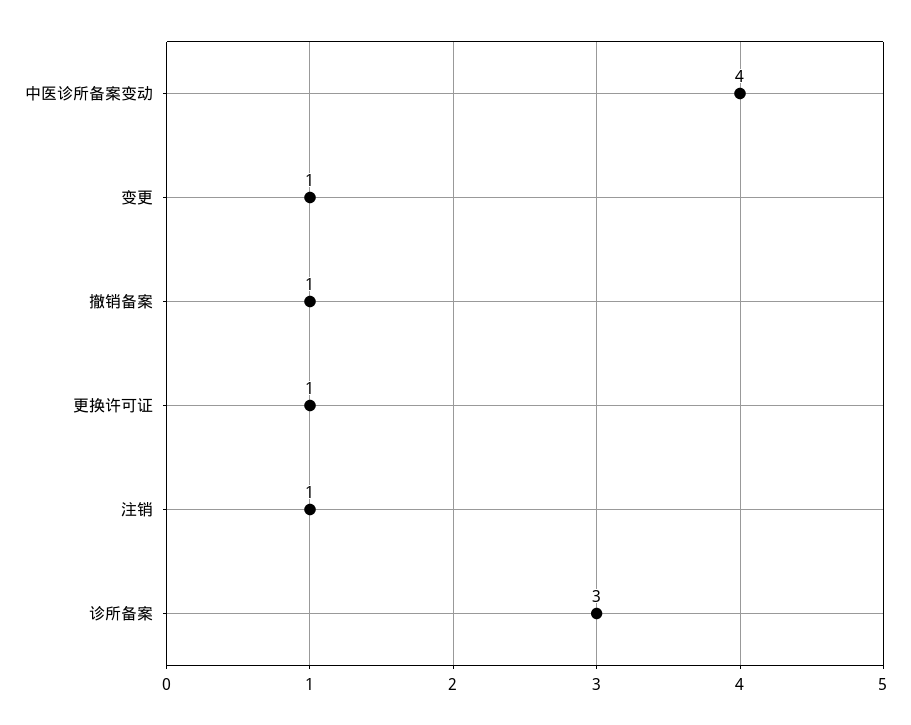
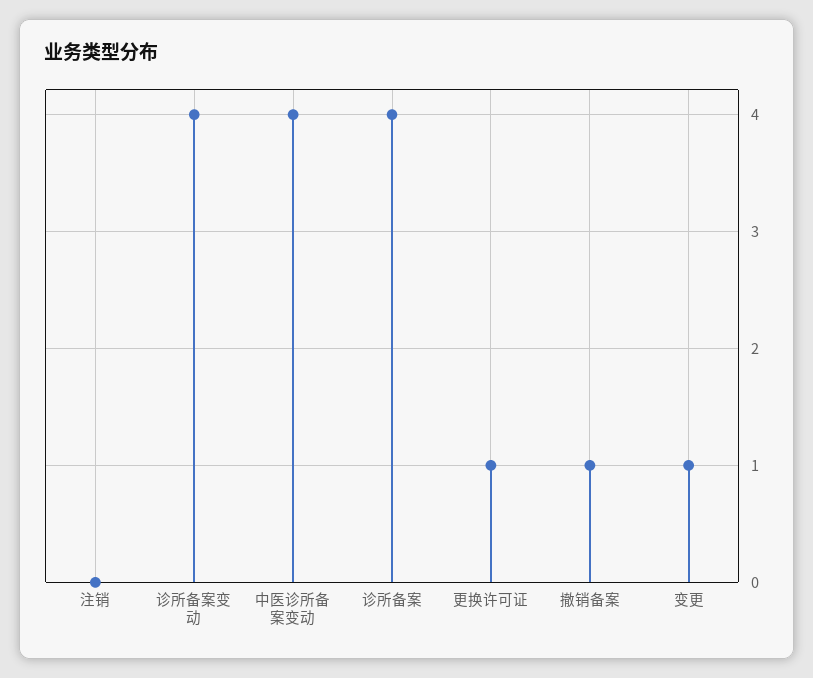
  {
    "中医诊所备案变动": 4,
    "变更": 1,
    "撤销备案": 1,
    "更换许可证": 1,
-   "注销": 1,
+   "注销": 0,
-   "诊所备案": 3
+   "诊所备案": 4,
+   "诊所备案变动": 4
  }

